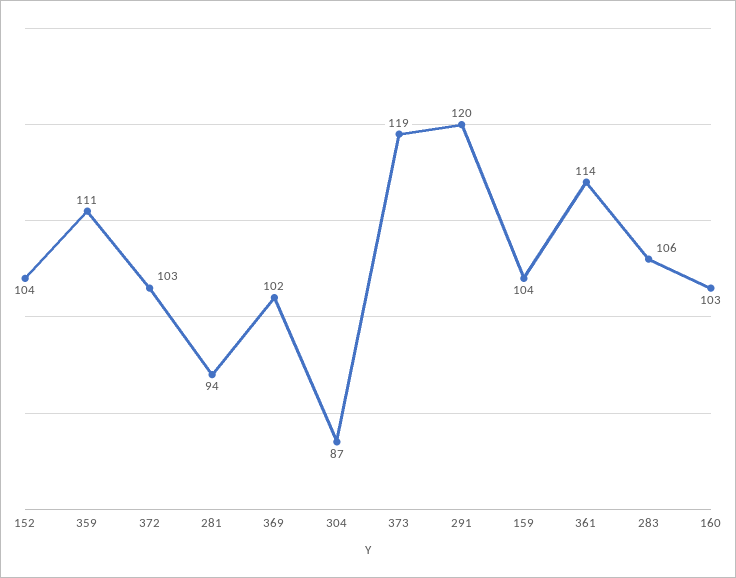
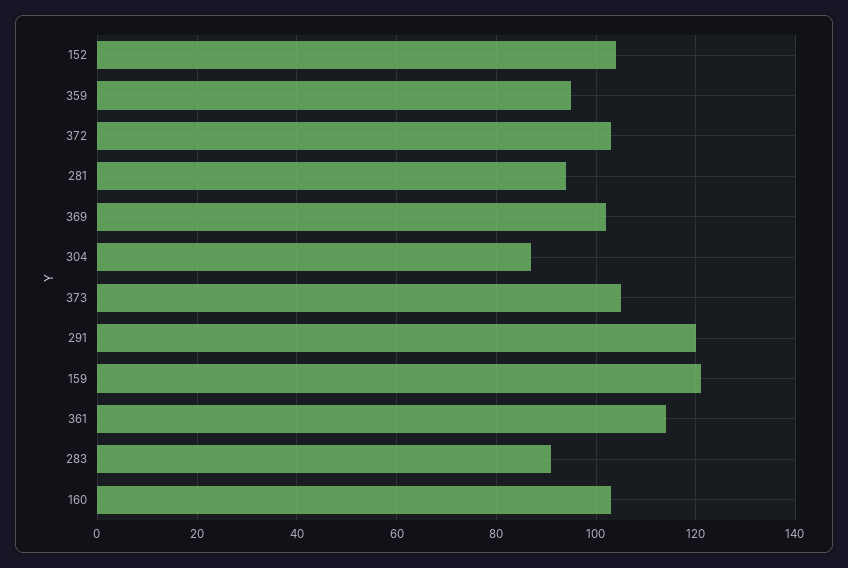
  {
    "152": 104,
-   "359": 111,
+   "359": 95,
    "372": 103,
    "281": 94,
    "369": 102,
    "304": 87,
-   "373": 119,
+   "373": 105,
    "291": 120,
-   "159": 104,
+   "159": 120,
    "361": 114,
-   "283": 106,
+   "283": 90,
    "160": 103
  }

